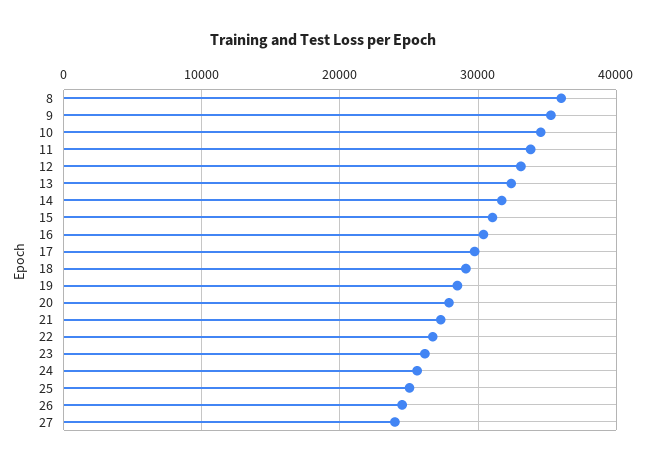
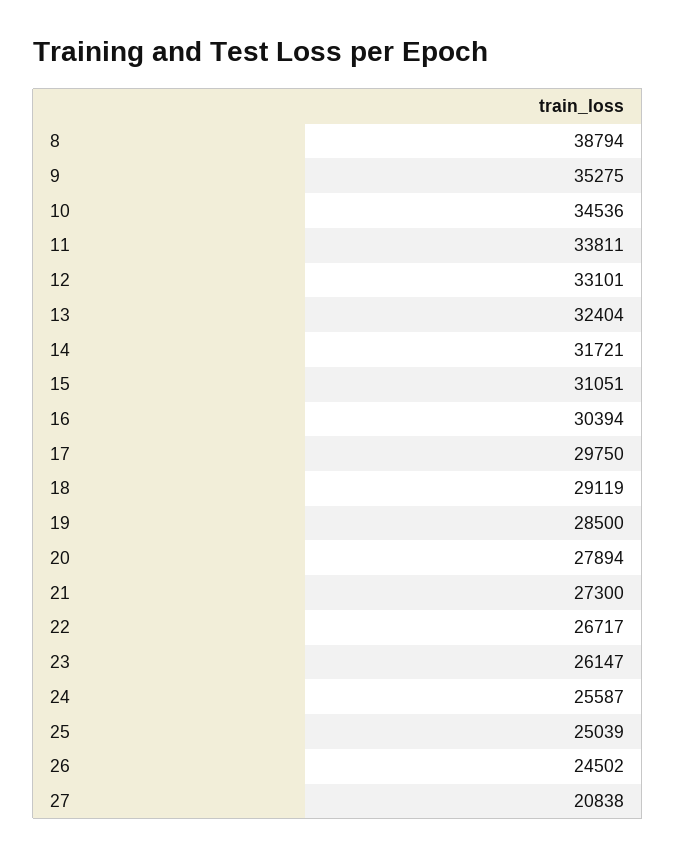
  {
-   "8": 36000,
+   "8": 38794,
    "9": 35275,
    "10": 34536,
    "11": 33811,
    "12": 33101,
    "13": 32404,
    "14": 31721,
    "15": 31051,
    "16": 30394,
    "17": 29750,
    "18": 29119,
    "19": 28500,
    "20": 27894,
    "21": 27300,
    "22": 26717,
    "23": 26147,
    "24": 25587,
    "25": 25039,
    "26": 24502,
-   "27": 24000
+   "27": 20838
  }

